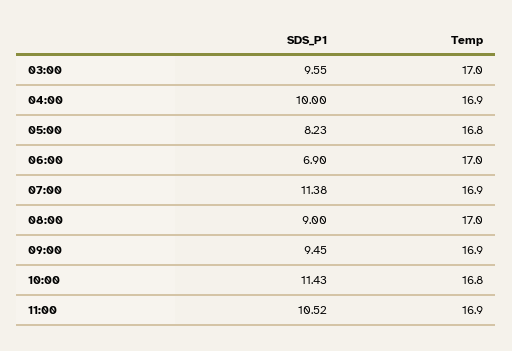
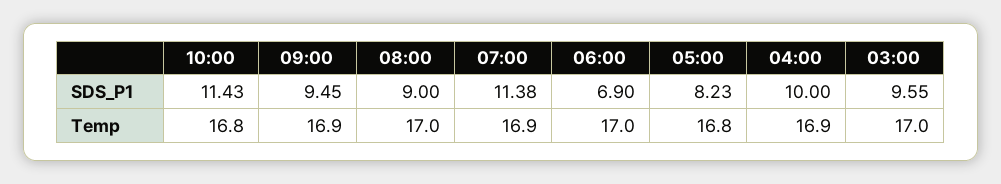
  {
    "SDS_P1": {
      "03:00": 9.55,
      "04:00": 10,
      "05:00": 8.23,
      "06:00": 6.9,
      "07:00": 11.38,
      "08:00": 9,
      "09:00": 9.45,
-     "10:00": 11.43,
+     "10:00": 11.43
-     "11:00": 10.52
    },
    "Temp": {
      "03:00": 17,
      "04:00": 16.9,
      "05:00": 16.8,
      "06:00": 17,
      "07:00": 16.9,
      "08:00": 17,
      "09:00": 16.9,
-     "10:00": 16.8,
+     "10:00": 16.8
-     "11:00": 16.9
    }
  }

